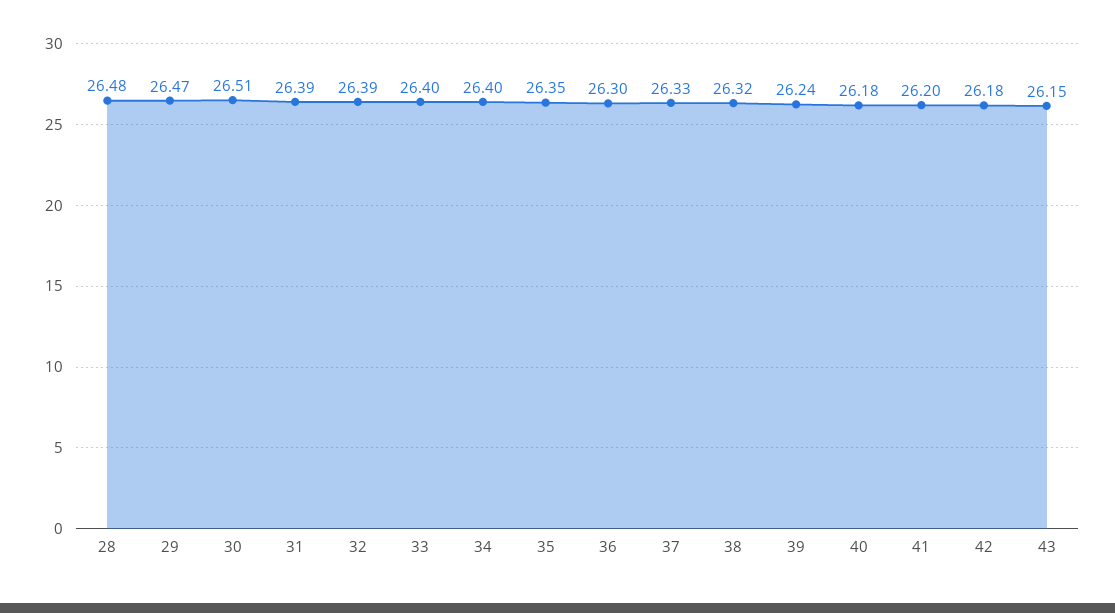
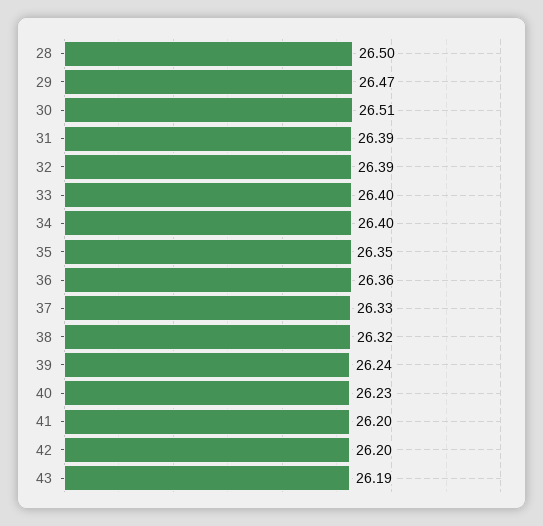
  {
-   "28": 26.48,
+   "28": 26.5,
    "29": 26.47,
    "30": 26.51,
    "31": 26.39,
    "32": 26.39,
    "33": 26.4,
    "34": 26.4,
    "35": 26.35,
-   "36": 26.3,
+   "36": 26.36,
    "37": 26.33,
    "38": 26.32,
    "39": 26.24,
-   "40": 26.18,
+   "40": 26.23,
    "41": 26.2,
-   "42": 26.18,
+   "42": 26.2,
-   "43": 26.15
+   "43": 26.19
  }

